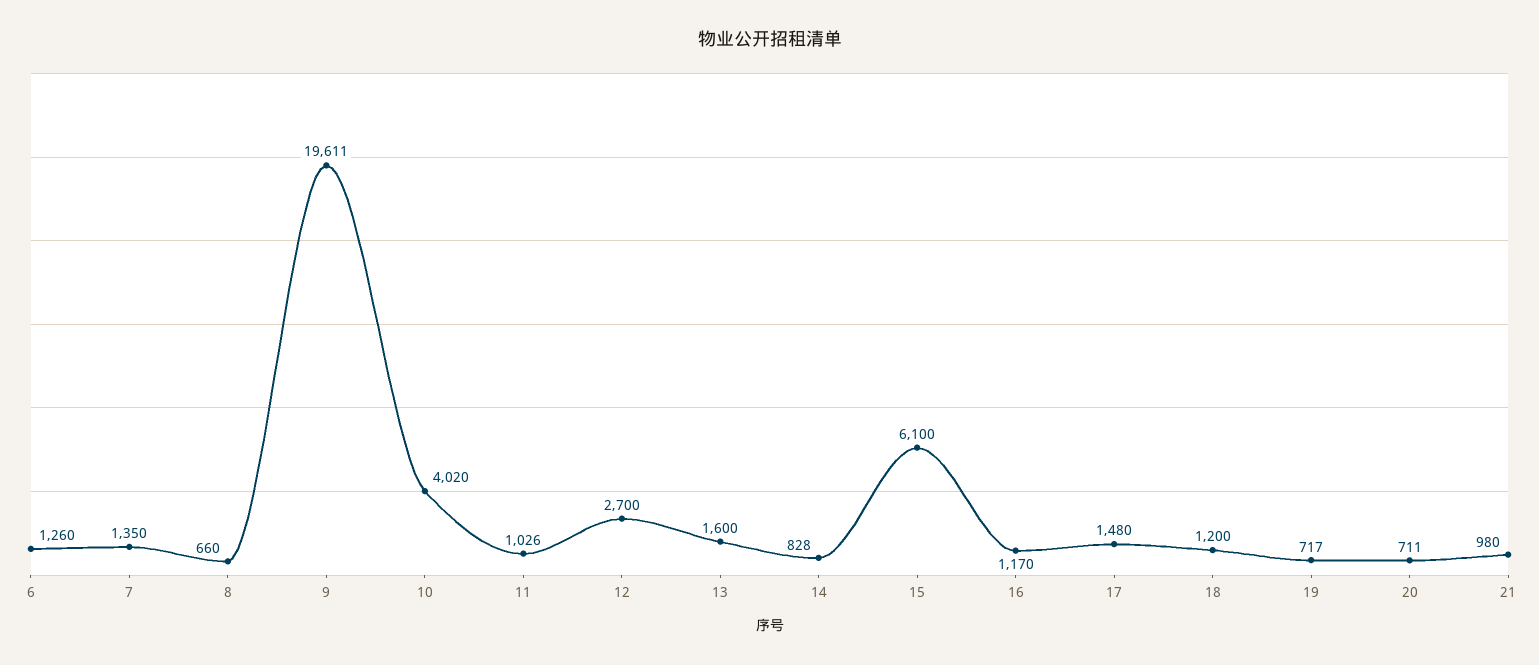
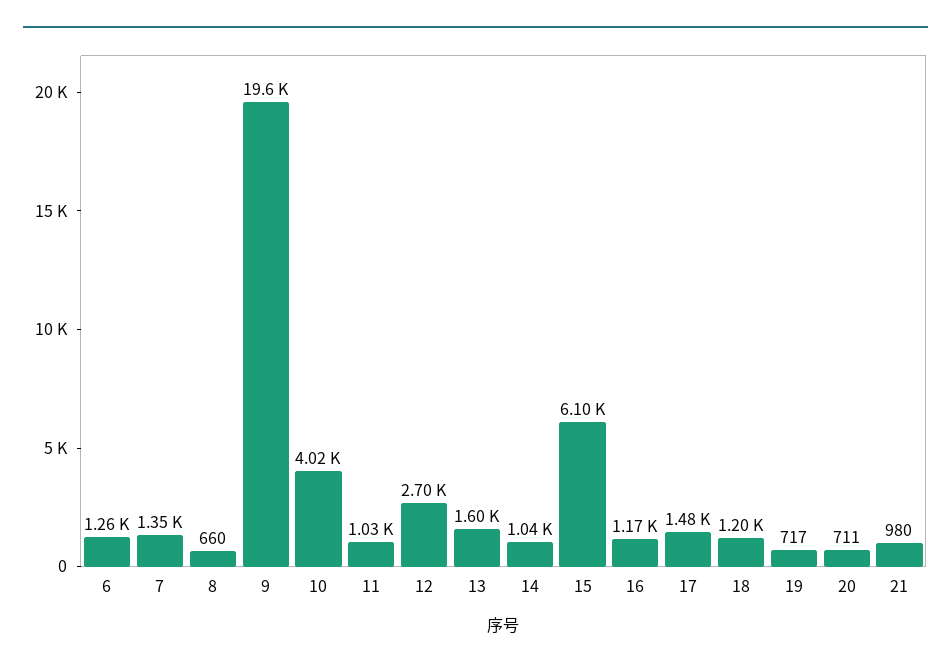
  {
    "6": 1260,
    "7": 1350,
    "8": 660,
    "9": 19611,
    "10": 4020,
    "11": 1026,
    "12": 2700,
    "13": 1600,
-   "14": 828,
+   "14": 1040,
    "15": 6100,
    "16": 1170,
    "17": 1480,
    "18": 1200,
    "19": 717,
    "20": 711,
    "21": 980
  }

